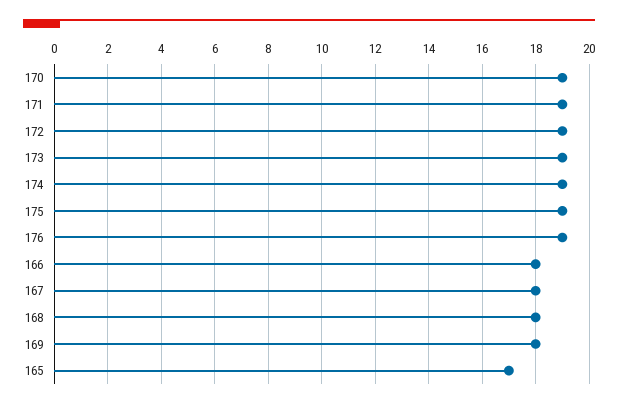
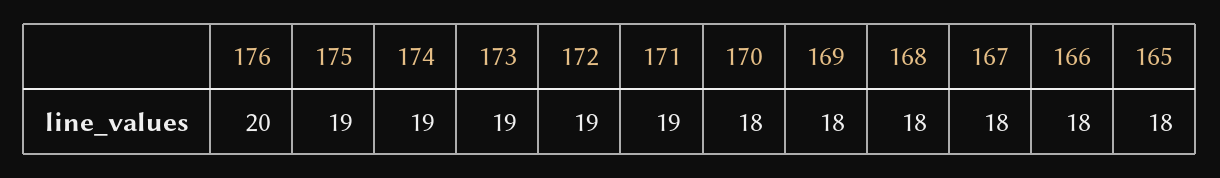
  {
-   "170": 19,
+   "170": 18,
    "171": 19,
    "172": 19,
    "173": 19,
    "174": 19,
    "175": 19,
-   "176": 19,
+   "176": 20,
    "166": 18,
    "167": 18,
    "168": 18,
    "169": 18,
-   "165": 17
+   "165": 18
  }

